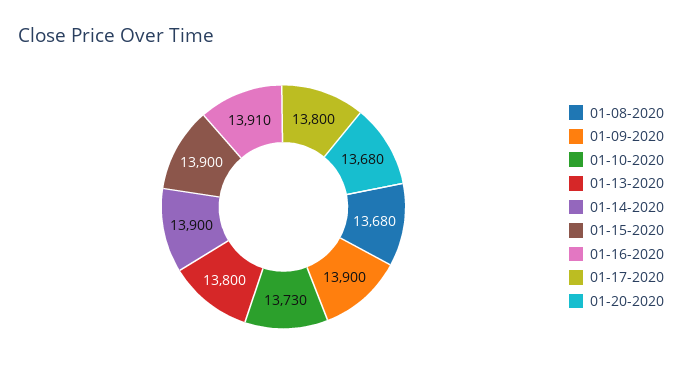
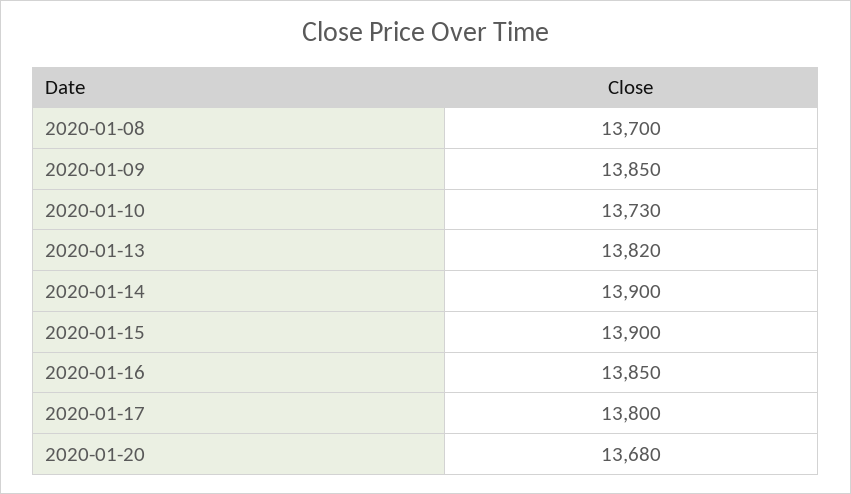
  {
-   "01-08-2020": 13680,
+   "01-08-2020": 13700,
-   "01-09-2020": 13900,
+   "01-09-2020": 13850,
    "01-10-2020": 13730,
-   "01-13-2020": 13800,
+   "01-13-2020": 13820,
    "01-14-2020": 13900,
    "01-15-2020": 13900,
-   "01-16-2020": 13910,
+   "01-16-2020": 13850,
    "01-17-2020": 13800,
    "01-20-2020": 13680
  }

